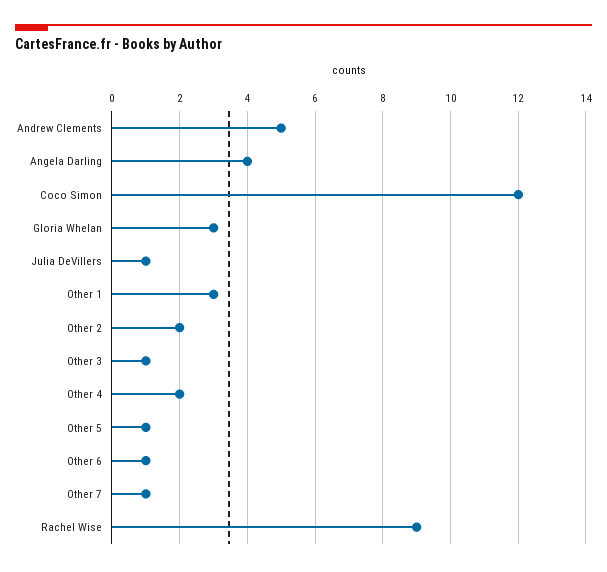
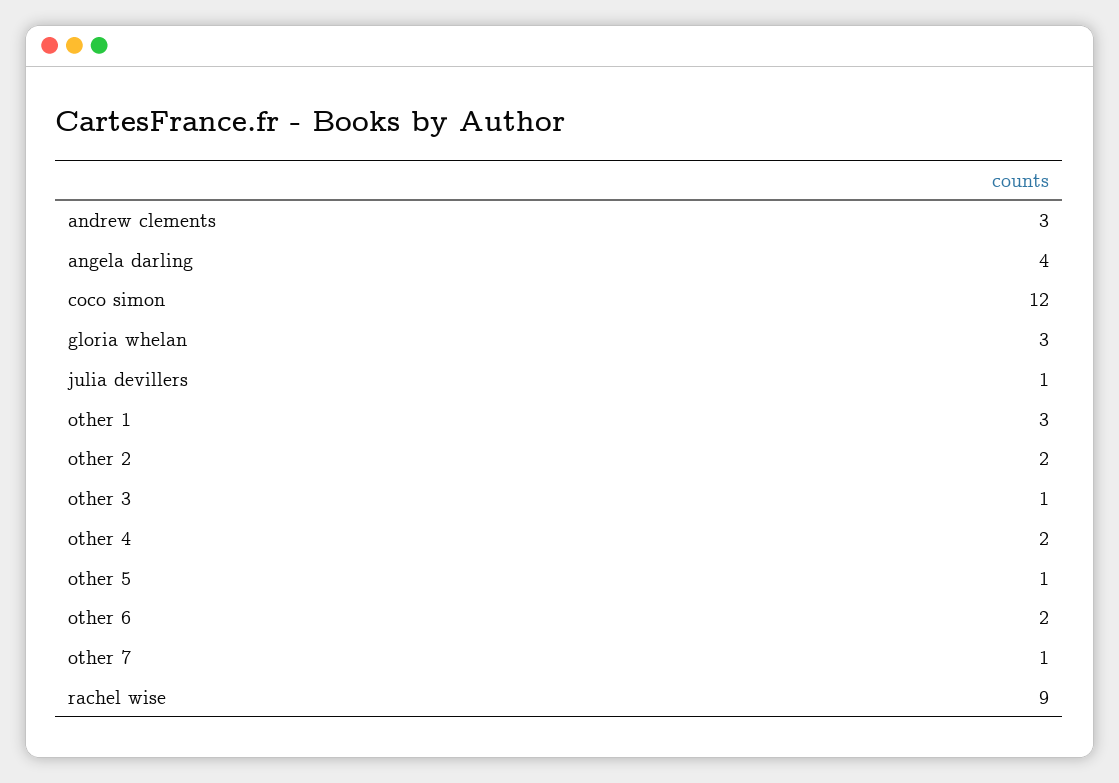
  {
-   "Andrew Clements": 5,
+   "Andrew Clements": 3,
    "Angela Darling": 4,
    "Coco Simon": 12,
    "Gloria Whelan": 3,
    "Julia DeVillers": 1,
    "Other 1": 3,
    "Other 2": 2,
    "Other 3": 1,
    "Other 4": 2,
    "Other 5": 1,
-   "Other 6": 1,
+   "Other 6": 2,
    "Other 7": 1,
    "Rachel Wise": 9
  }

